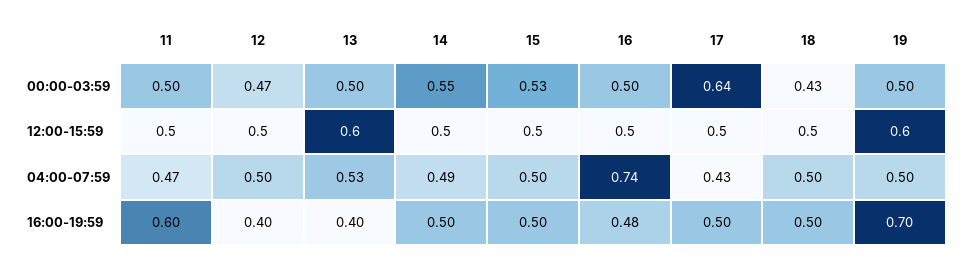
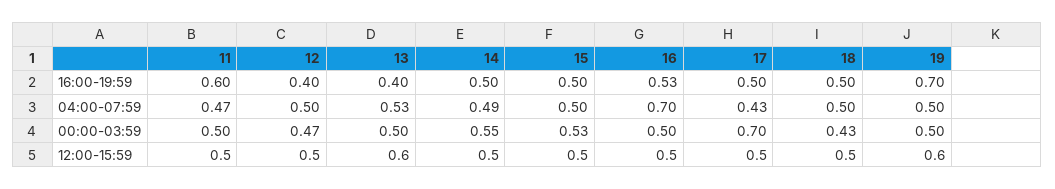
  {
    "11": {
      "00:00-03:59": 0.5,
      "12:00-15:59": 0.5,
      "04:00-07:59": 0.47,
      "16:00-19:59": 0.6
    },
    "12": {
      "00:00-03:59": 0.47,
      "12:00-15:59": 0.5,
      "04:00-07:59": 0.5,
      "16:00-19:59": 0.4
    },
    "13": {
      "00:00-03:59": 0.5,
      "12:00-15:59": 0.6,
      "04:00-07:59": 0.53,
      "16:00-19:59": 0.4
    },
    "14": {
      "00:00-03:59": 0.55,
      "12:00-15:59": 0.5,
      "04:00-07:59": 0.49,
      "16:00-19:59": 0.5
    },
    "15": {
      "00:00-03:59": 0.53,
      "12:00-15:59": 0.5,
      "04:00-07:59": 0.5,
      "16:00-19:59": 0.5
    },
    "16": {
      "00:00-03:59": 0.5,
      "12:00-15:59": 0.5,
-     "04:00-07:59": 0.74,
+     "04:00-07:59": 0.7,
-     "16:00-19:59": 0.48
+     "16:00-19:59": 0.53
    },
    "17": {
-     "00:00-03:59": 0.64,
+     "00:00-03:59": 0.7,
      "12:00-15:59": 0.5,
      "04:00-07:59": 0.43,
      "16:00-19:59": 0.5
    },
    "18": {
      "00:00-03:59": 0.43,
      "12:00-15:59": 0.5,
      "04:00-07:59": 0.5,
      "16:00-19:59": 0.5
    },
    "19": {
      "00:00-03:59": 0.5,
      "12:00-15:59": 0.6,
      "04:00-07:59": 0.5,
      "16:00-19:59": 0.7
    }
  }

